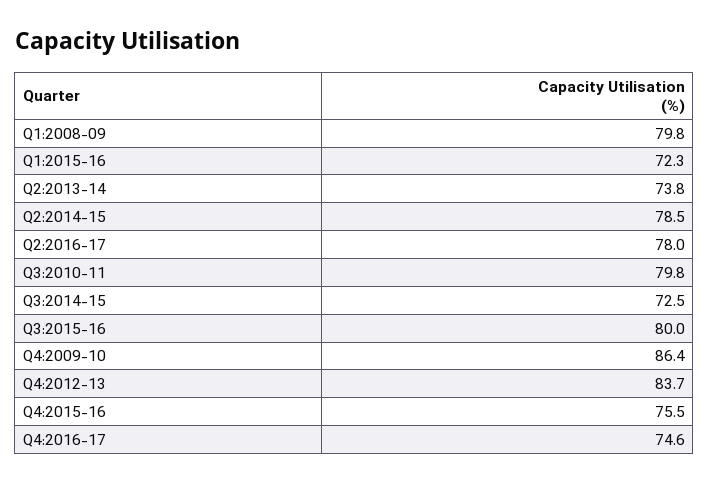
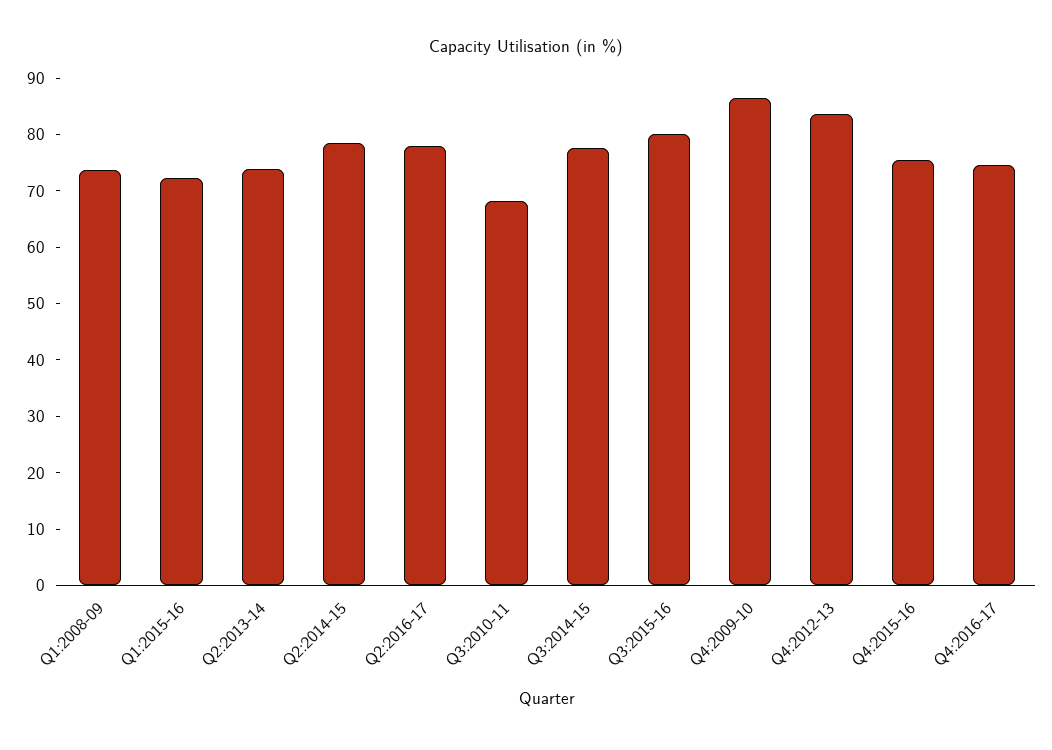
  {
-   "Q1:2008-09": 79.8,
+   "Q1:2008-09": 74,
    "Q1:2015-16": 72.3,
    "Q2:2013-14": 73.8,
    "Q2:2014-15": 78.5,
    "Q2:2016-17": 78,
-   "Q3:2010-11": 79.8,
+   "Q3:2010-11": 68,
-   "Q3:2014-15": 72.5,
+   "Q3:2014-15": 78,
    "Q3:2015-16": 80,
    "Q4:2009-10": 86.4,
    "Q4:2012-13": 83.7,
    "Q4:2015-16": 75.5,
    "Q4:2016-17": 74.6
  }

